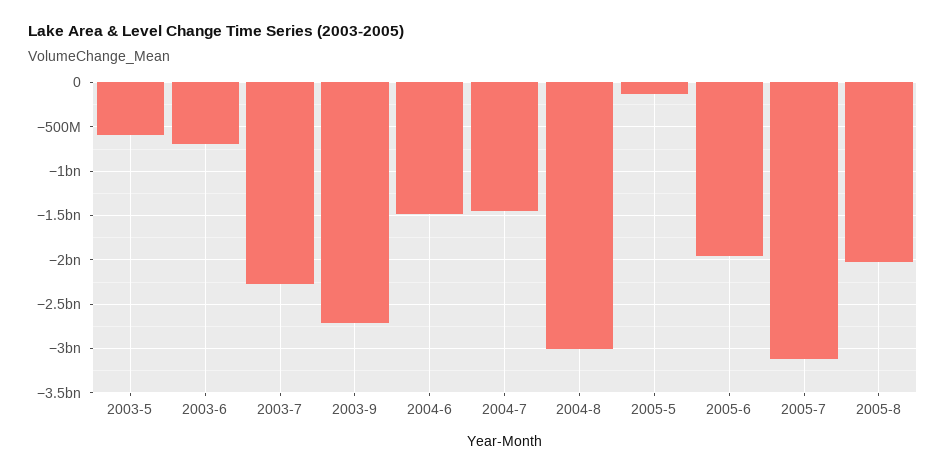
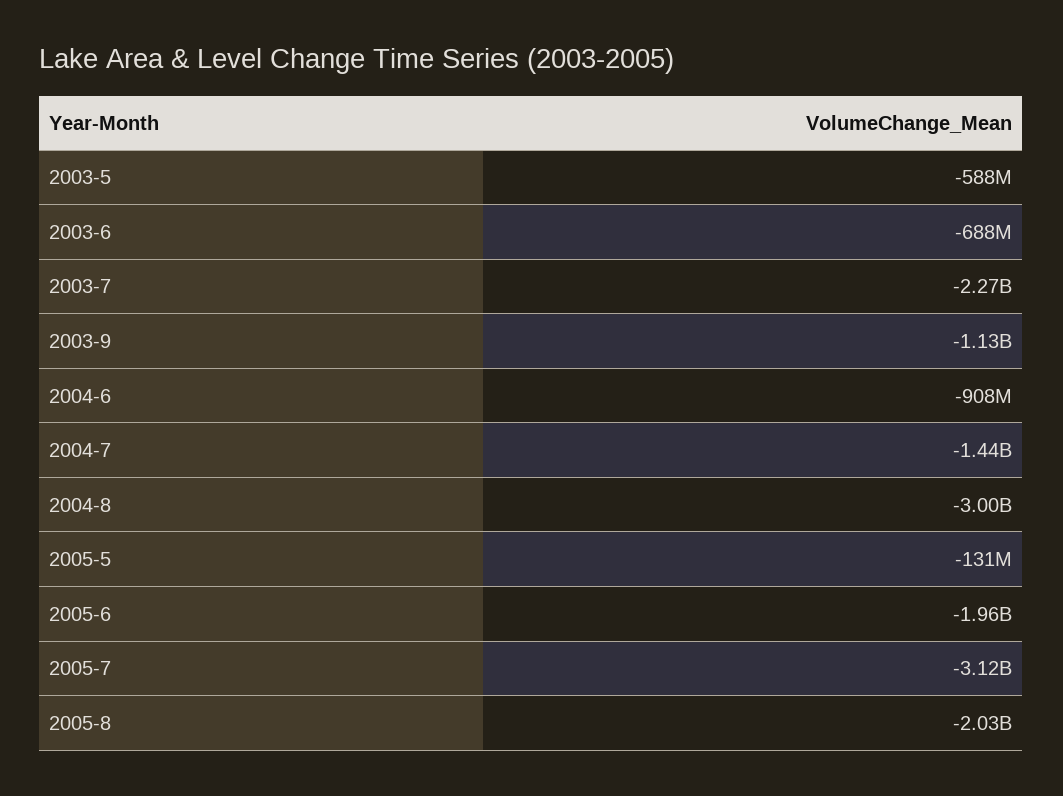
  {
    "2003-5": -588000000,
    "2003-6": -688000000,
    "2003-7": -2270000000,
-   "2003-9": -2700000000,
+   "2003-9": -1130000000,
-   "2004-6": -1500000000,
+   "2004-6": -908000000,
    "2004-7": -1440000000,
    "2004-8": -3000000000,
    "2005-5": -131000000,
    "2005-6": -1960000000,
    "2005-7": -3120000000,
    "2005-8": -2030000000
  }

